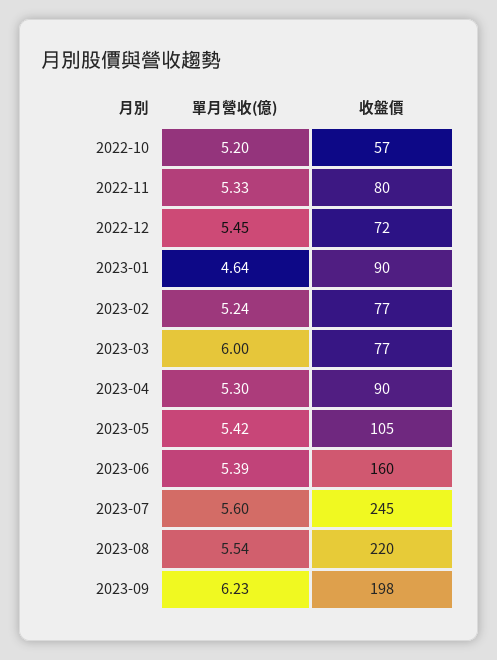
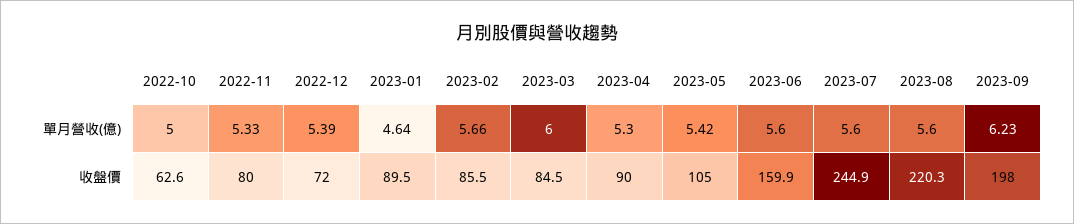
  {
    "單月營收(億)": {
-     "2022-10": 5.2,
+     "2022-10": 5,
      "2022-11": 5.33,
-     "2022-12": 5.45,
+     "2022-12": 5.39,
      "2023-01": 4.64,
-     "2023-02": 5.24,
+     "2023-02": 5.66,
      "2023-03": 6,
      "2023-04": 5.3,
      "2023-05": 5.42,
-     "2023-06": 5.39,
+     "2023-06": 5.6,
      "2023-07": 5.6,
-     "2023-08": 5.54,
+     "2023-08": 5.6,
      "2023-09": 6.23
    },
    "收盤價": {
-     "2022-10": 57,
+     "2022-10": 62.6,
      "2022-11": 80,
      "2022-12": 72,
      "2023-01": 89.5,
-     "2023-02": 77,
+     "2023-02": 85.5,
-     "2023-03": 77,
+     "2023-03": 84.5,
      "2023-04": 90,
      "2023-05": 105,
      "2023-06": 159.9,
      "2023-07": 244.9,
      "2023-08": 220.3,
      "2023-09": 198
    }
  }

